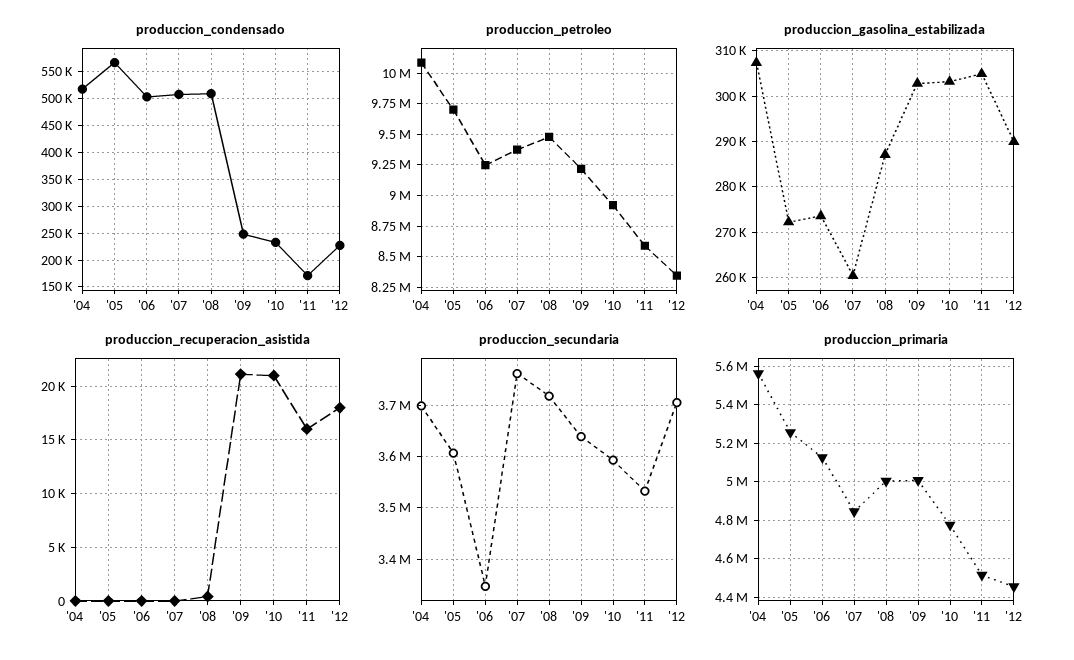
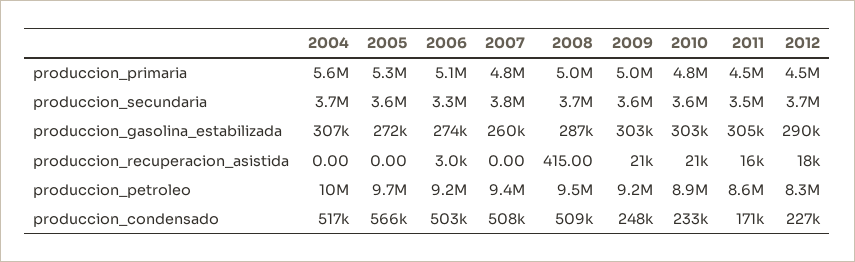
  {
    "produccion_condensado": {
      "'04": 517000,
      "'05": 566000,
      "'06": 503000,
      "'07": 508000,
      "'08": 509000,
      "'09": 248000,
      "'10": 233000,
      "'11": 171000,
      "'12": 227000
    },
    "produccion_petroleo": {
      "'04": 10000000,
      "'05": 9700000,
      "'06": 9200000,
      "'07": 9400000,
      "'08": 9500000,
      "'09": 9200000,
      "'10": 8900000,
      "'11": 8600000,
      "'12": 8300000
    },
    "produccion_gasolina_estabilizada": {
      "'04": 307000,
      "'05": 272000,
      "'06": 274000,
      "'07": 260000,
      "'08": 287000,
      "'09": 303000,
      "'10": 303000,
      "'11": 305000,
      "'12": 290000
    },
    "produccion_recuperacion_asistida": {
      "'04": 0,
      "'05": 0,
-     "'06": 0,
+     "'06": 3000,
      "'07": 0,
      "'08": 415,
      "'09": 21000,
      "'10": 21000,
      "'11": 16000,
      "'12": 18000
    },
    "produccion_secundaria": {
      "'04": 3700000,
      "'05": 3600000,
      "'06": 3300000,
      "'07": 3800000,
      "'08": 3700000,
      "'09": 3600000,
      "'10": 3600000,
      "'11": 3500000,
      "'12": 3700000
    },
    "produccion_primaria": {
      "'04": 5600000,
      "'05": 5300000,
      "'06": 5100000,
      "'07": 4800000,
      "'08": 5000000,
      "'09": 5000000,
      "'10": 4800000,
      "'11": 4500000,
      "'12": 4500000
    }
  }

